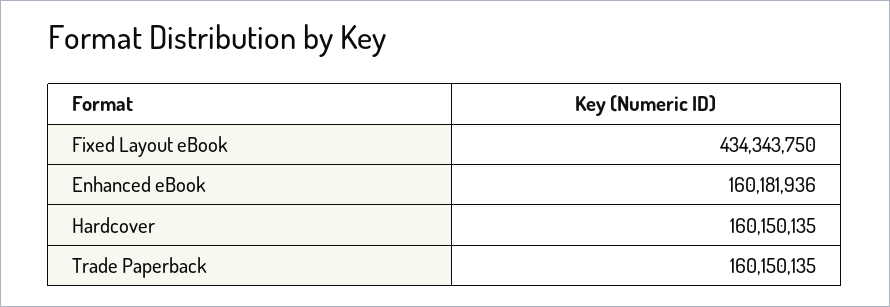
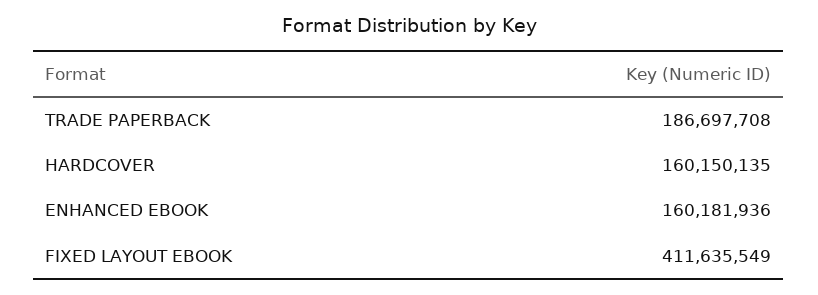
  {
-   "Fixed Layout eBook": 434343750,
+   "Fixed Layout eBook": 411635549,
    "Enhanced eBook": 160181936,
    "Hardcover": 160150135,
-   "Trade Paperback": 160150135
+   "Trade Paperback": 186697708
  }

